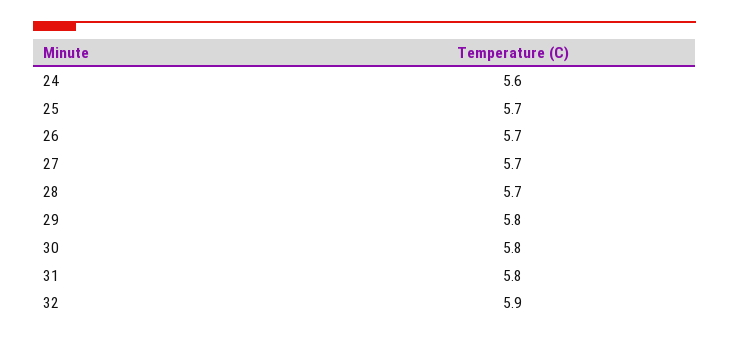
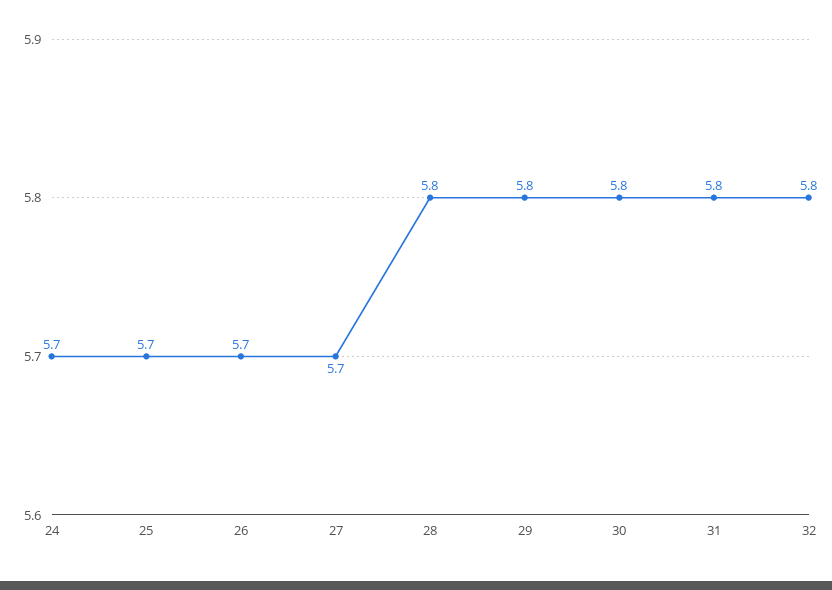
  {
-   "24": 5.6,
+   "24": 5.7,
    "25": 5.7,
    "26": 5.7,
    "27": 5.7,
-   "28": 5.7,
+   "28": 5.8,
    "29": 5.8,
    "30": 5.8,
    "31": 5.8,
-   "32": 5.9
+   "32": 5.8
  }

